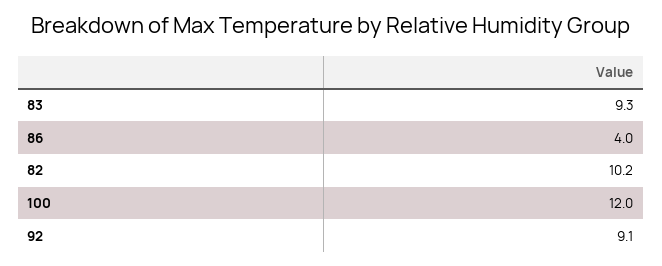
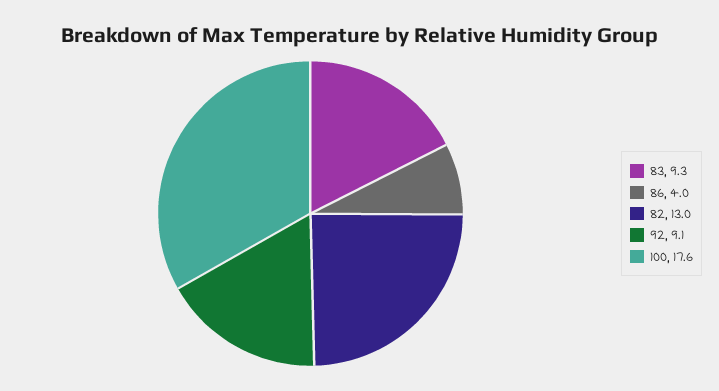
  {
    "83": 9.3,
    "86": 4,
-   "82": 10.2,
+   "82": 13,
-   "100": 12,
+   "100": 17.6,
    "92": 9.1
  }

